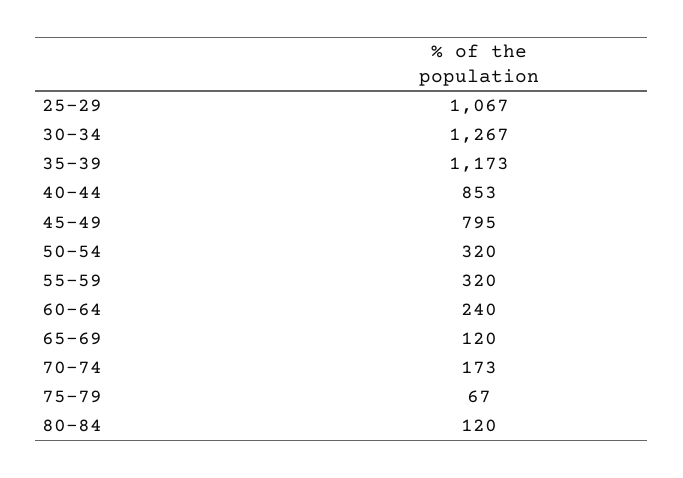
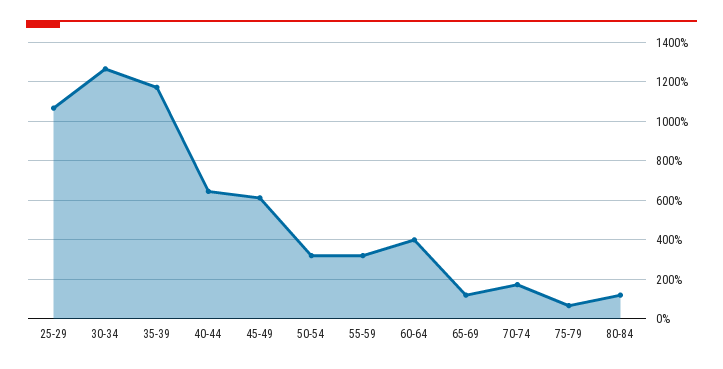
  {
    "25-29": 1067,
    "30-34": 1267,
    "35-39": 1173,
-   "40-44": 853,
+   "40-44": 650,
-   "45-49": 795,
+   "45-49": 600,
    "50-54": 320,
    "55-59": 320,
-   "60-64": 240,
+   "60-64": 400,
    "65-69": 120,
    "70-74": 173,
    "75-79": 67,
    "80-84": 120
  }

